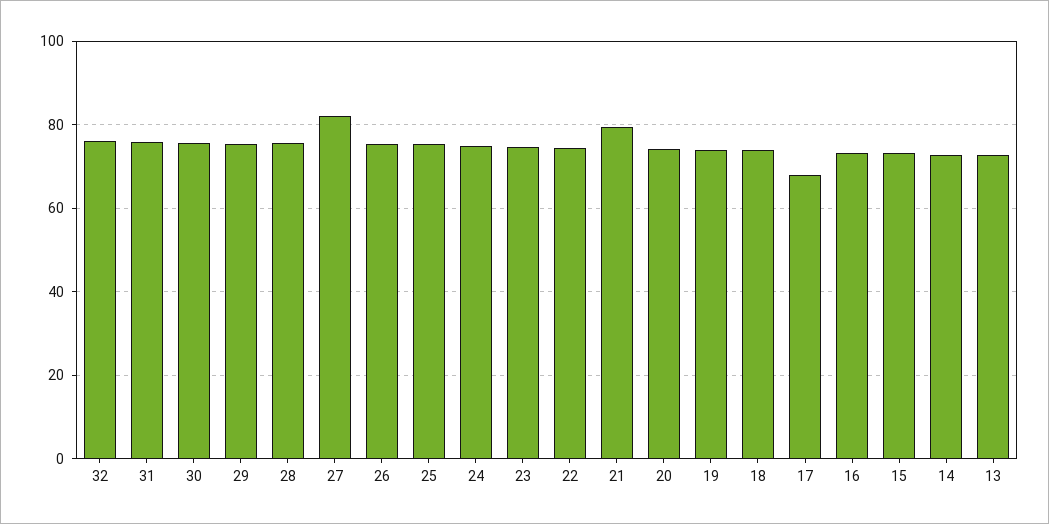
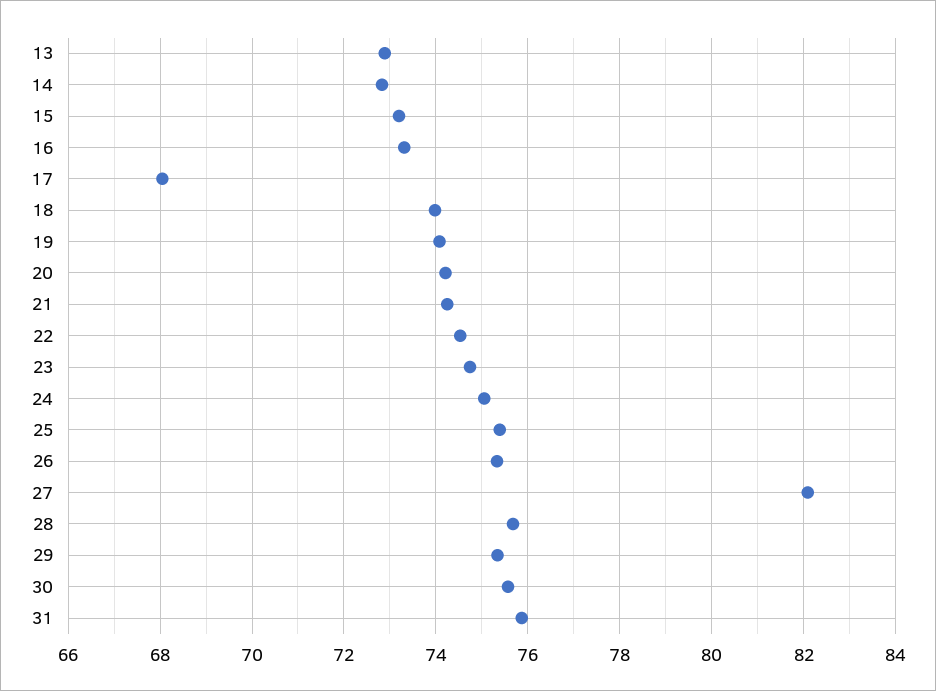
  {
-   "32": 76,
    "31": 75.8,
    "30": 75.6,
    "29": 75.4,
    "28": 75.6,
    "27": 82,
    "26": 75.4,
    "25": 75.4,
    "24": 75,
    "23": 74.8,
    "22": 74.6,
-   "21": 80,
+   "21": 74.2,
    "20": 74.2,
    "19": 74,
    "18": 74,
    "17": 68,
    "16": 73.4,
    "15": 73.2,
    "14": 72.8,
    "13": 72.8
  }

